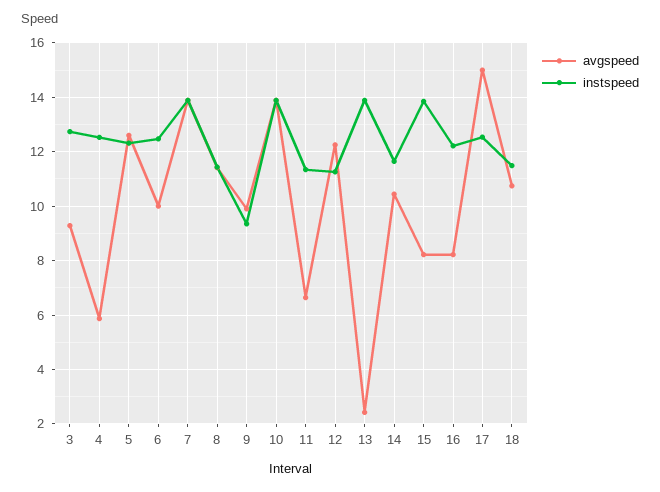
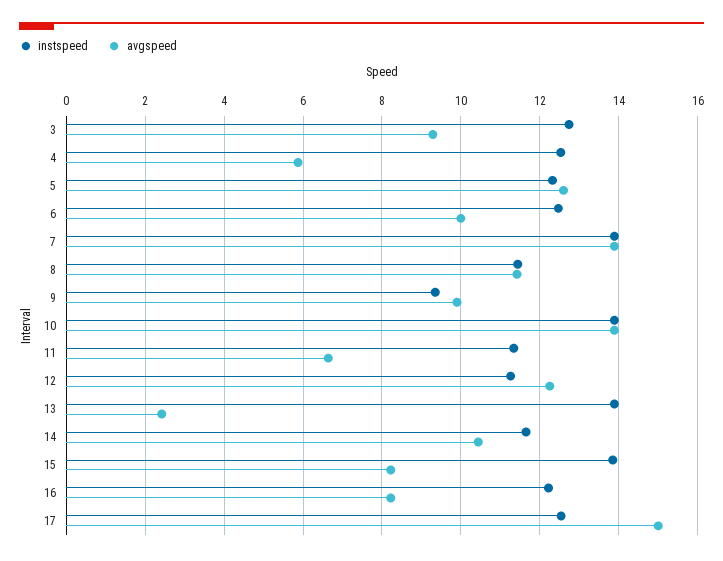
  {
    "avgspeed": {
      "3": 9.2,
      "4": 5.8,
      "5": 12.6,
      "6": 10,
      "7": 13.8,
      "8": 11.4,
      "9": 10,
      "10": 13.8,
      "11": 6.6,
      "12": 12.2,
      "13": 2.4,
      "14": 10.4,
      "15": 8.2,
      "16": 8.2,
-     "17": 15,
+     "17": 15
-     "18": 10.75
    },
    "instspeed": {
      "3": 12.8,
      "4": 12.6,
      "5": 12.4,
      "6": 12.4,
      "7": 13.8,
      "8": 11.4,
      "9": 9.4,
      "10": 13.8,
      "11": 11.4,
      "12": 11.2,
      "13": 13.8,
      "14": 11.6,
      "15": 13.8,
      "16": 12.2,
-     "17": 12.6,
+     "17": 12.6
-     "18": 11.5
    }
  }

